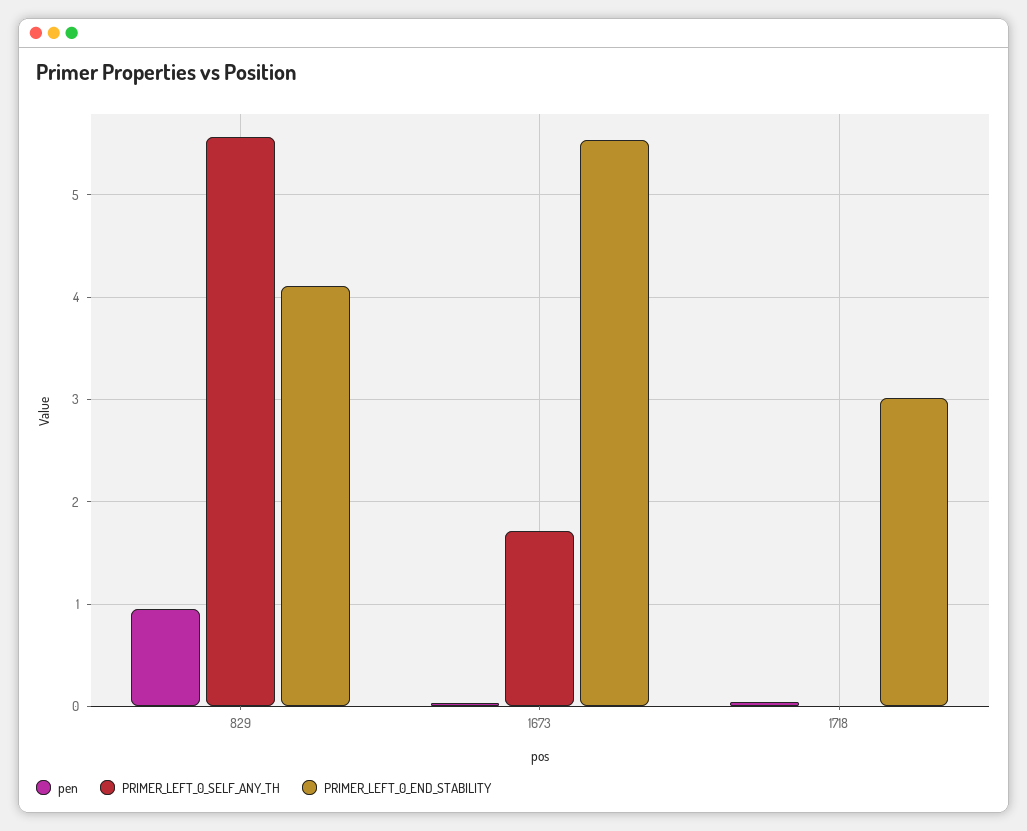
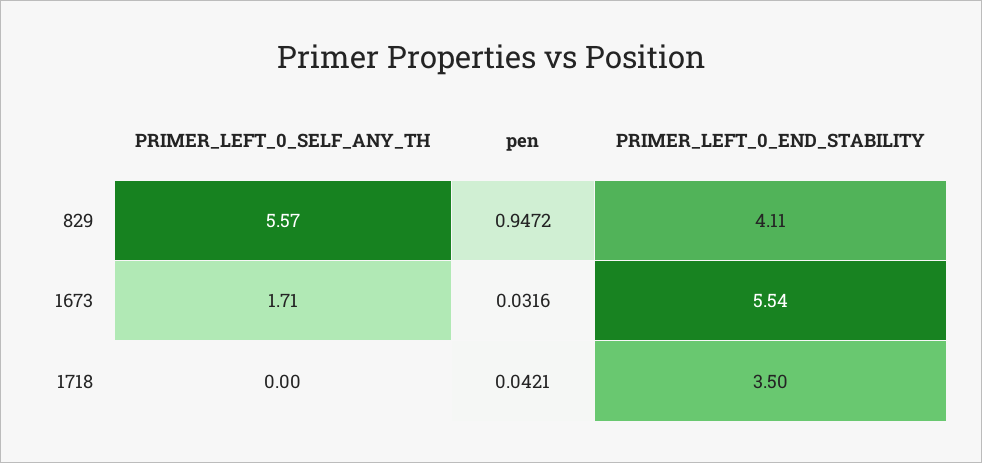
  {
    "pen": {
      "829": 0.9472,
      "1673": 0.0316,
      "1718": 0.0421
    },
    "PRIMER_LEFT_0_SELF_ANY_TH": {
      "829": 5.57,
      "1673": 1.71,
      "1718": 0
    },
    "PRIMER_LEFT_0_END_STABILITY": {
      "829": 4.11,
      "1673": 5.54,
-     "1718": 3
+     "1718": 3.5
    }
  }

